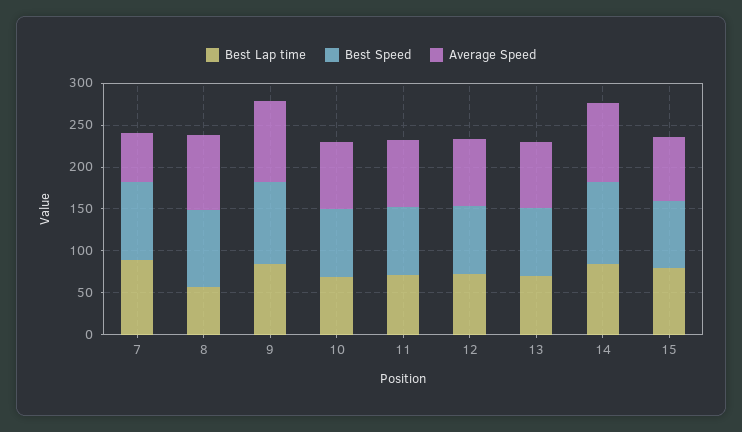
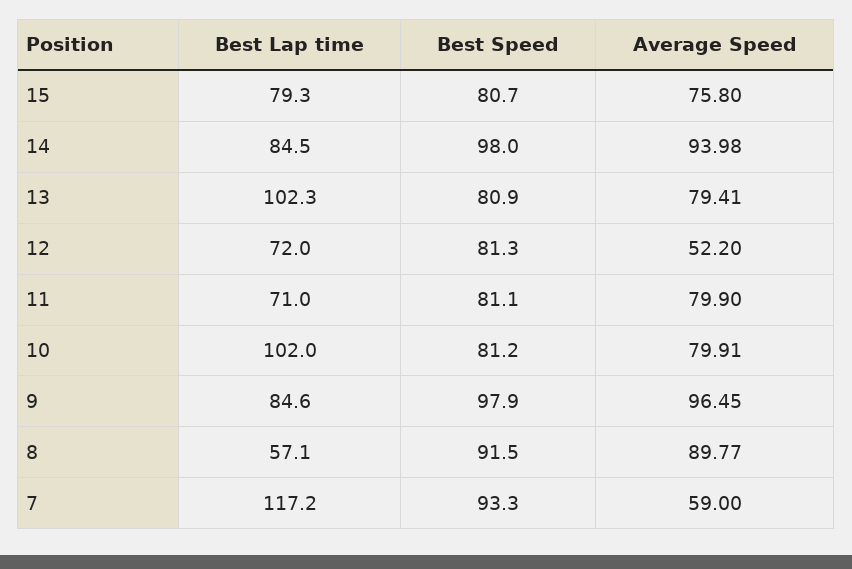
  {
    "Best Lap time": {
-     "7": 90,
+     "7": 117.2,
      "8": 57.1,
      "9": 84.6,
-     "10": 70,
+     "10": 102,
      "11": 71,
      "12": 72,
-     "13": 70,
+     "13": 102.3,
      "14": 84.5,
      "15": 79.3
    },
    "Best Speed": {
      "7": 93.3,
      "8": 91.5,
      "9": 97.9,
      "10": 81.2,
      "11": 81.1,
      "12": 81.3,
      "13": 80.9,
      "14": 98,
      "15": 80.7
    },
    "Average Speed": {
      "7": 59,
      "8": 89.77,
      "9": 96.45,
      "10": 79.91,
      "11": 79.9,
-     "12": 80,
+     "12": 52.2,
      "13": 79.41,
      "14": 93.98,
      "15": 75.8
    }
  }

